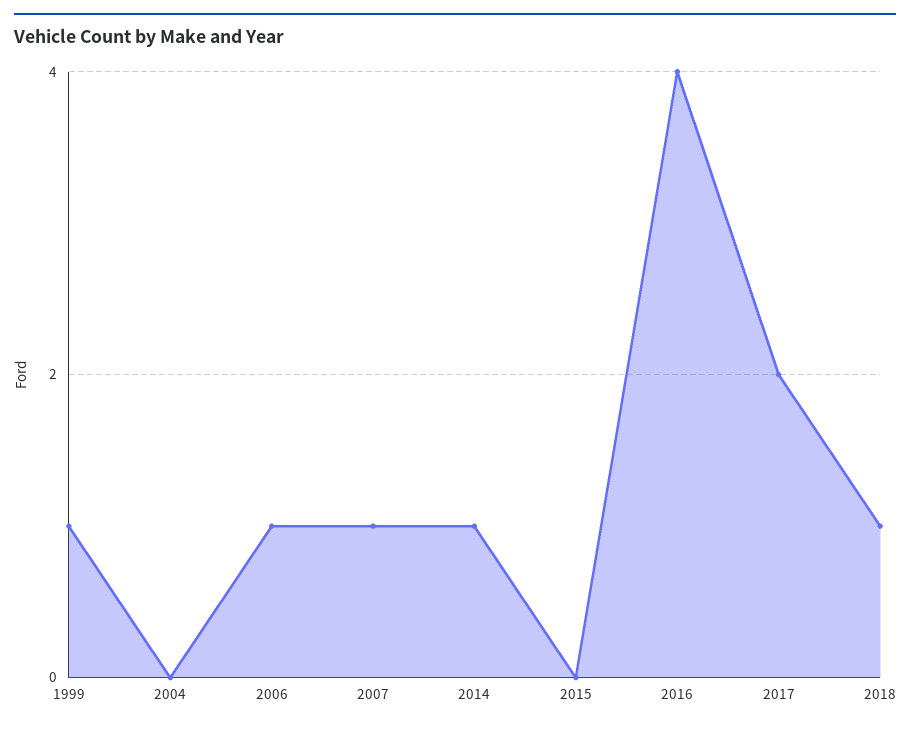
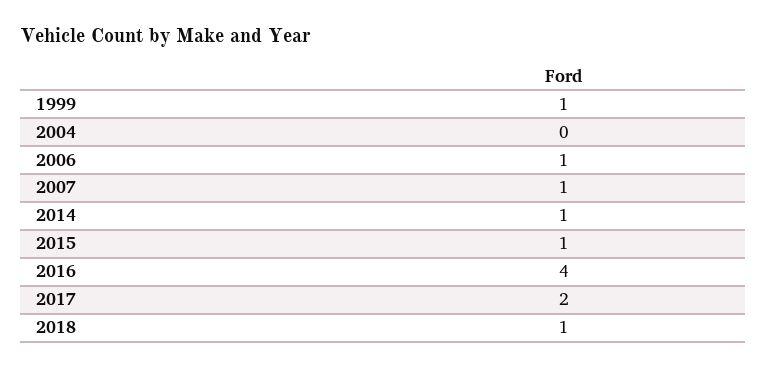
  {
    "1999": 1,
    "2004": 0,
    "2006": 1,
    "2007": 1,
    "2014": 1,
-   "2015": 0,
+   "2015": 1,
    "2016": 4,
    "2017": 2,
    "2018": 1
  }

